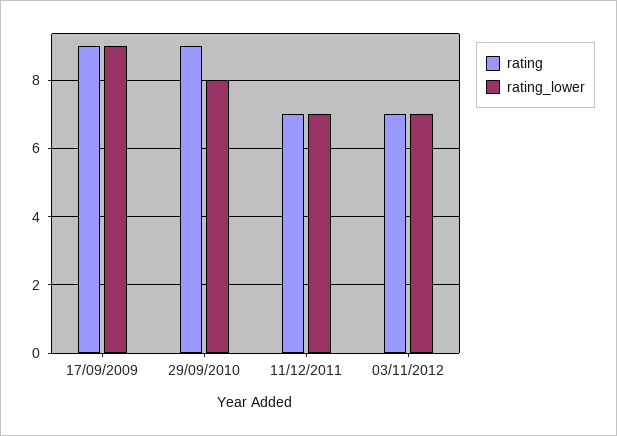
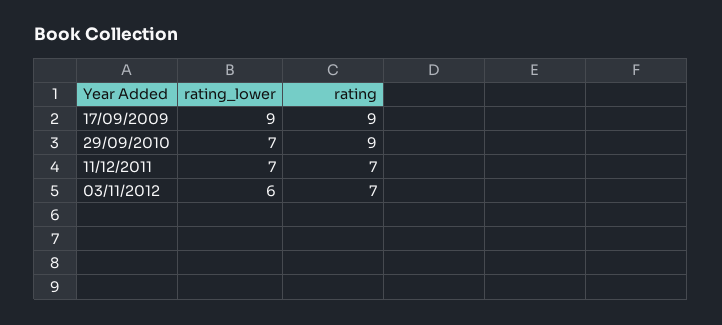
  {
    "rating": {
      "17/09/2009": 9,
      "29/09/2010": 9,
      "11/12/2011": 7,
      "03/11/2012": 7
    },
    "rating_lower": {
      "17/09/2009": 9,
-     "29/09/2010": 8,
+     "29/09/2010": 7,
      "11/12/2011": 7,
-     "03/11/2012": 7
+     "03/11/2012": 6
    }
  }

